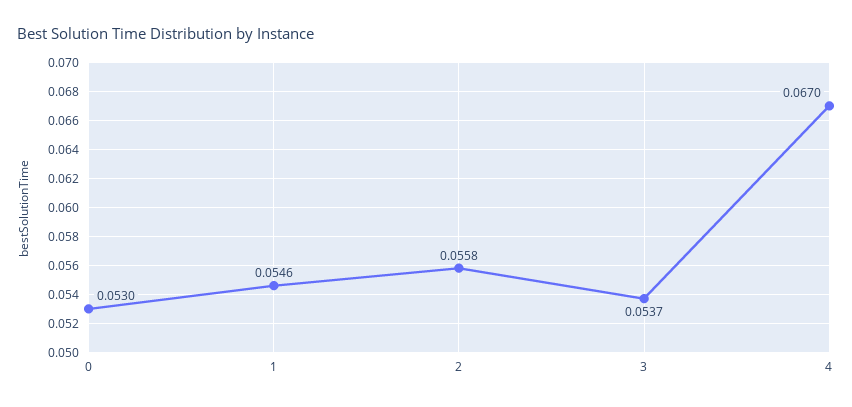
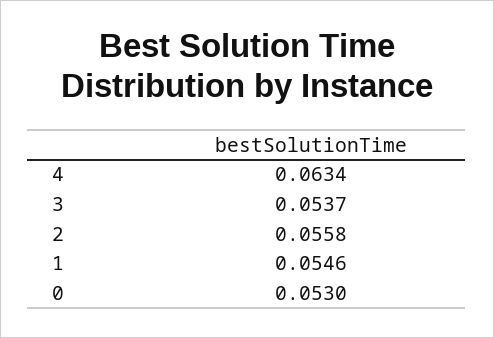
  {
    "0": 0.053,
    "1": 0.0546,
    "2": 0.0558,
    "3": 0.0537,
-   "4": 0.067
+   "4": 0.0634
  }

